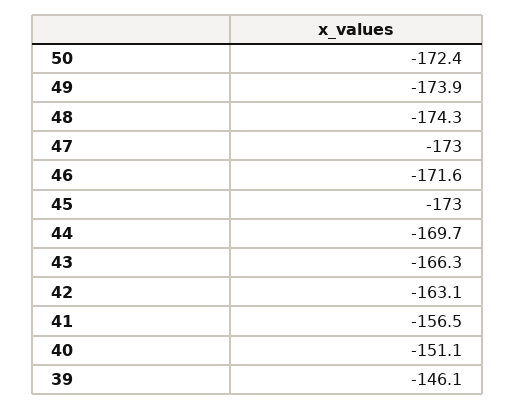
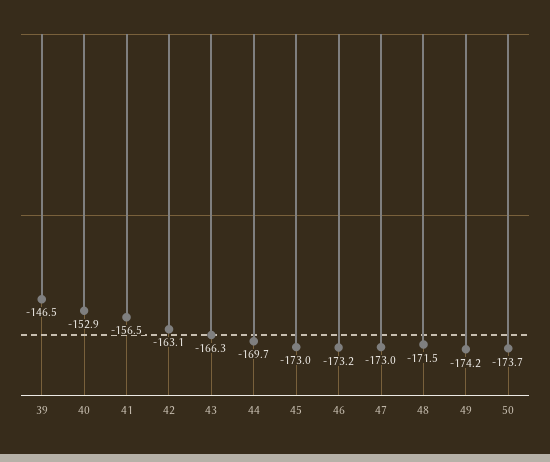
  {
-   "50": -172.4,
+   "50": -173.7,
-   "49": -173.9,
+   "49": -174.2,
-   "48": -174.3,
+   "48": -171.5,
    "47": -173,
-   "46": -171.6,
+   "46": -173.2,
    "45": -173,
    "44": -169.7,
    "43": -166.3,
    "42": -163.1,
    "41": -156.5,
-   "40": -151.1,
+   "40": -152.9,
-   "39": -146.1
+   "39": -146.5
  }

